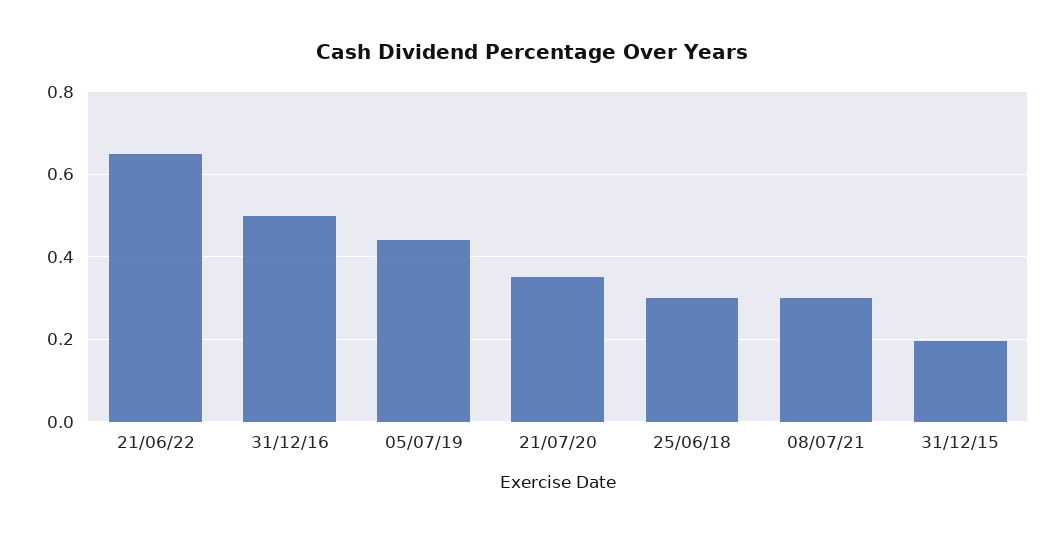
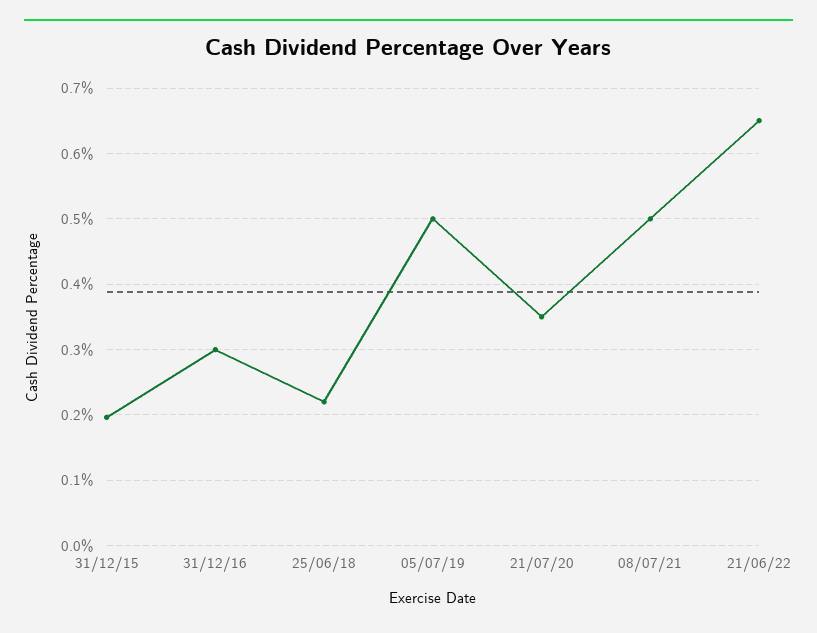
  {
    "21/06/22": 0.65,
-   "31/12/16": 0.5,
+   "31/12/16": 0.3,
-   "05/07/19": 0.44,
+   "05/07/19": 0.5,
    "21/07/20": 0.35,
-   "25/06/18": 0.3,
+   "25/06/18": 0.22,
-   "08/07/21": 0.3,
+   "08/07/21": 0.5,
    "31/12/15": 0.2
  }

